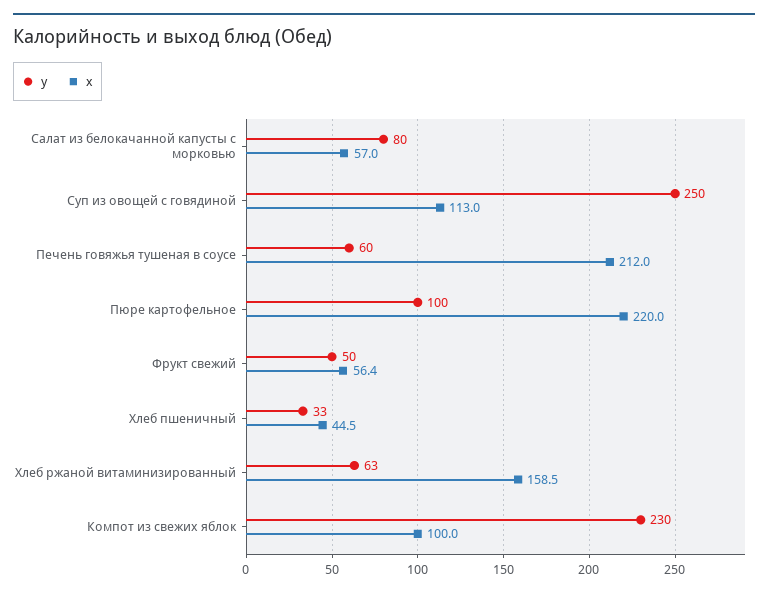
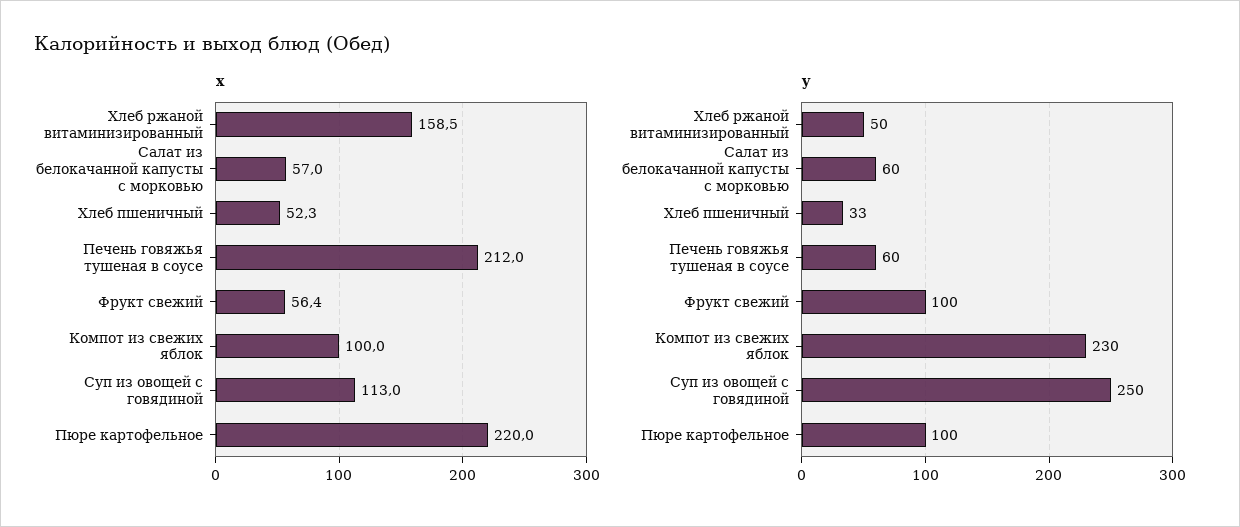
  {
    "y": {
-     "Салат из белокачанной капусты с морковью": 80,
+     "Салат из белокачанной капусты с морковью": 60,
      "Суп из овощей с говядиной": 250,
      "Печень говяжья тушеная в соусе": 60,
      "Пюре картофельное": 100,
-     "Фрукт свежий": 50,
+     "Фрукт свежий": 100,
      "Хлеб пшеничный": 33,
-     "Хлеб ржаной витаминизированный": 63,
+     "Хлеб ржаной витаминизированный": 50,
      "Компот из свежих яблок": 230
    },
    "x": {
      "Салат из белокачанной капусты с морковью": 57,
      "Суп из овощей с говядиной": 113,
      "Печень говяжья тушеная в соусе": 212,
      "Пюре картофельное": 220,
      "Фрукт свежий": 56.4,
-     "Хлеб пшеничный": 44.5,
+     "Хлеб пшеничный": 52.3,
      "Хлеб ржаной витаминизированный": 158.5,
      "Компот из свежих яблок": 100
    }
  }

